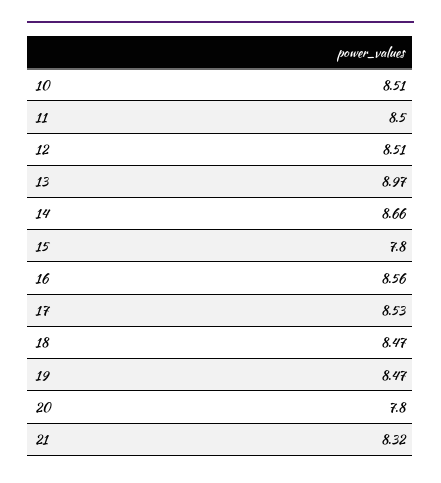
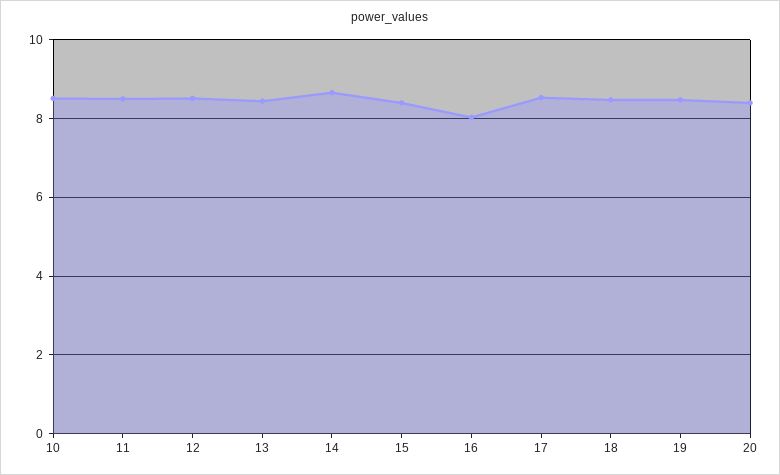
  {
    "10": 8.51,
    "11": 8.5,
    "12": 8.51,
-   "13": 8.97,
+   "13": 8.4,
    "14": 8.66,
-   "15": 7.8,
+   "15": 8.4,
-   "16": 8.56,
+   "16": 8,
    "17": 8.53,
    "18": 8.47,
    "19": 8.47,
-   "20": 7.8,
+   "20": 8.4
-   "21": 8.32
  }

